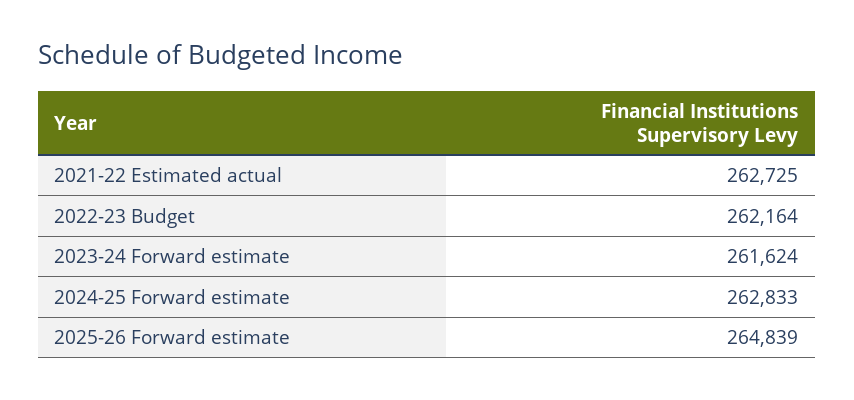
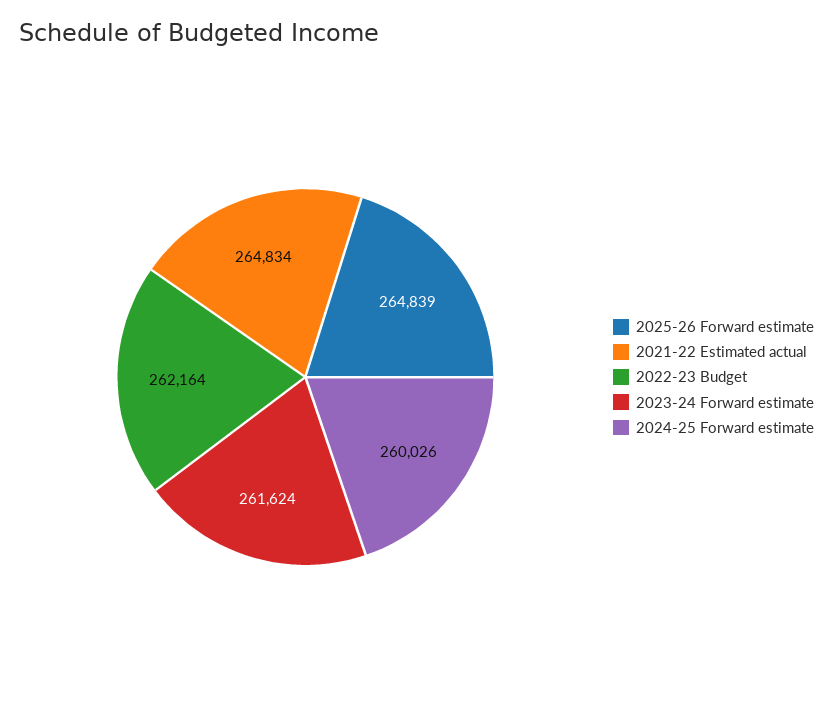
  {
-   "2021-22 Estimated actual": 262725,
+   "2021-22 Estimated actual": 264834,
    "2022-23 Budget": 262164,
    "2023-24 Forward estimate": 261624,
-   "2024-25 Forward estimate": 262833,
+   "2024-25 Forward estimate": 260026,
    "2025-26 Forward estimate": 264839
  }

